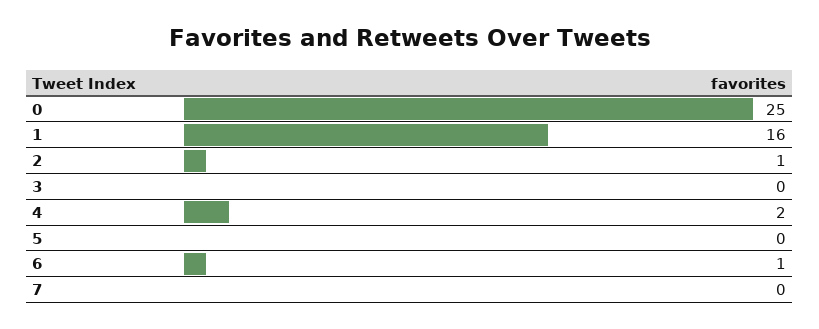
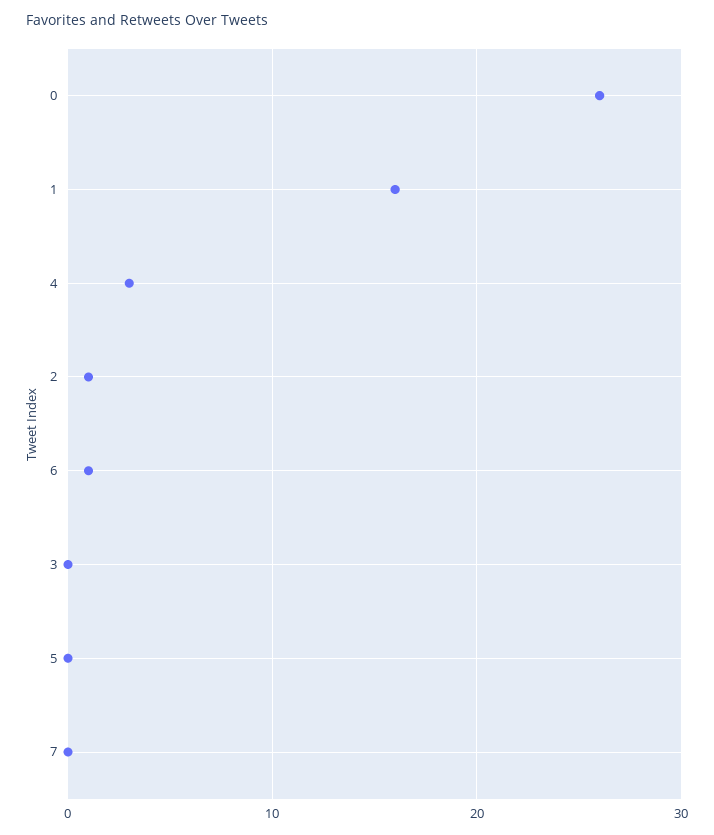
  {
-   "0": 25,
+   "0": 26,
    "1": 16,
    "2": 1,
    "3": 0,
-   "4": 2,
+   "4": 3,
    "5": 0,
    "6": 1,
    "7": 0
  }

